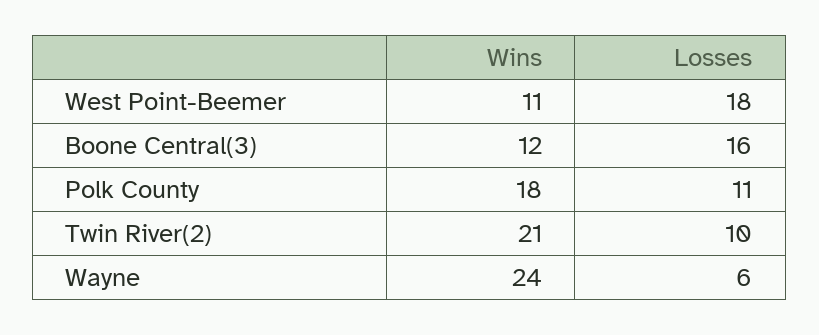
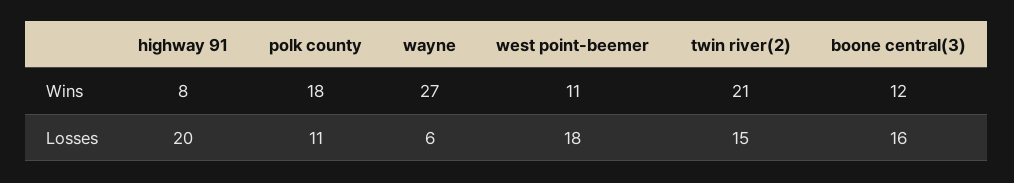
  {
    "Wins": {
      "West Point-Beemer": 11,
      "Boone Central(3)": 12,
      "Polk County": 18,
      "Twin River(2)": 21,
-     "Wayne": 24
+     "Wayne": 27,
+     "highway 91": 8
    },
    "Losses": {
      "West Point-Beemer": 18,
      "Boone Central(3)": 16,
      "Polk County": 11,
-     "Twin River(2)": 10,
+     "Twin River(2)": 15,
-     "Wayne": 6
+     "Wayne": 6,
+     "highway 91": 20
    }
  }

